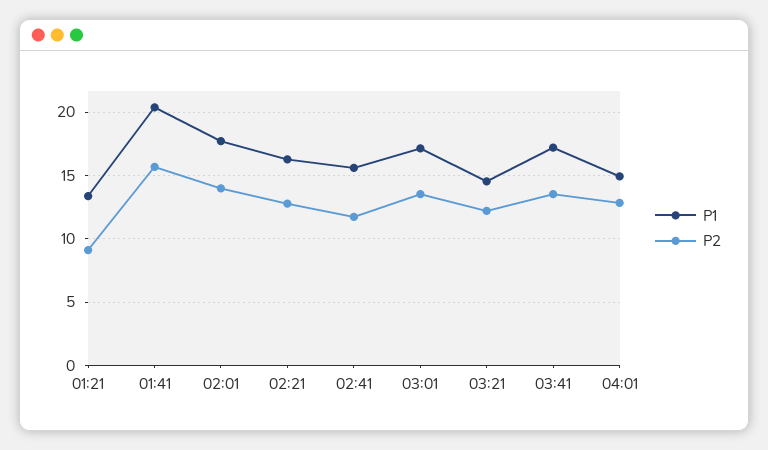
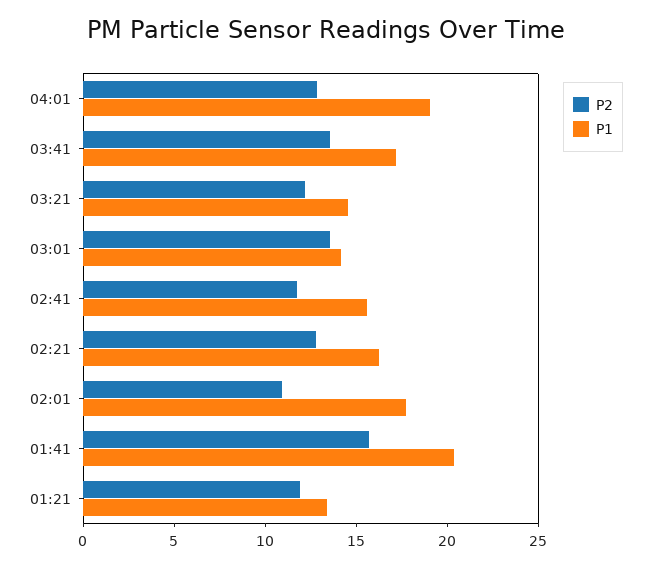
  {
    "P1": {
      "01:21": 13.5,
      "01:41": 20.5,
      "02:01": 17.5,
      "02:21": 16.5,
      "02:41": 15.5,
-     "03:01": 17,
+     "03:01": 14,
      "03:21": 14.5,
      "03:41": 17,
-     "04:01": 15
+     "04:01": 19
    },
    "P2": {
-     "01:21": 9,
+     "01:21": 12,
      "01:41": 15.5,
-     "02:01": 14,
+     "02:01": 11,
      "02:21": 13,
      "02:41": 11.5,
      "03:01": 13.5,
      "03:21": 12,
      "03:41": 13.5,
      "04:01": 13
    }
  }

